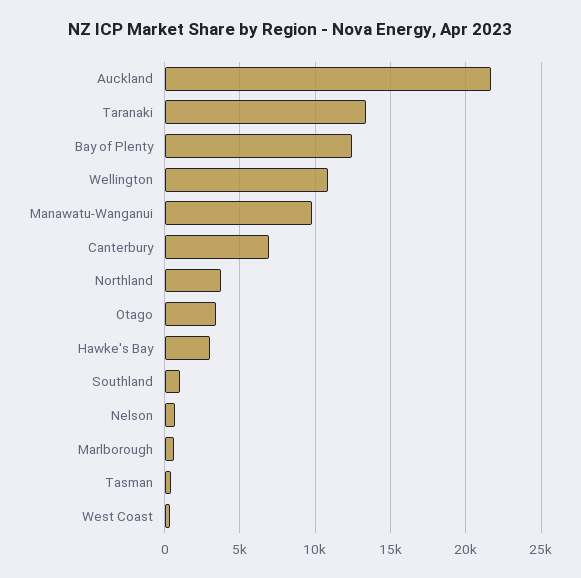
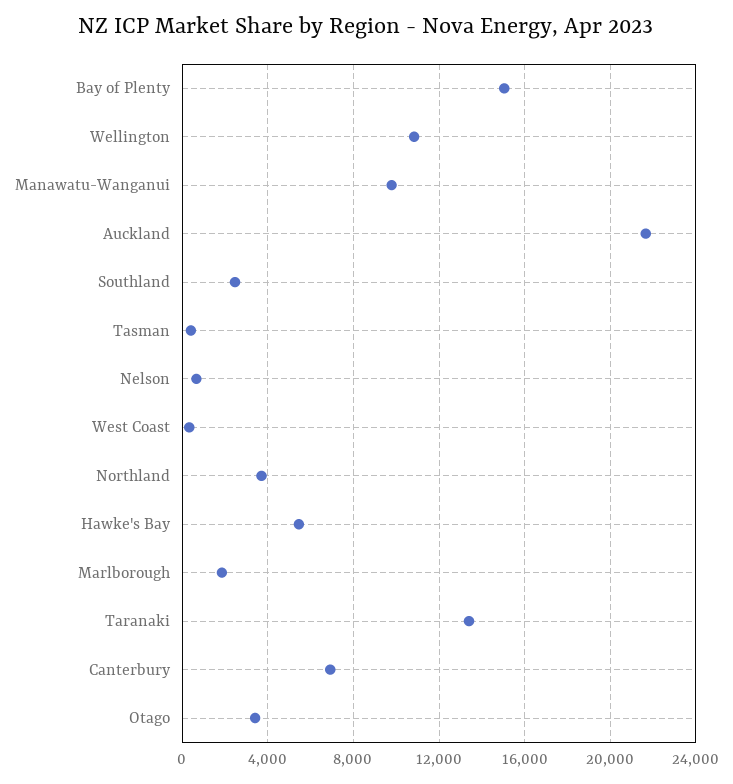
  {
    "Auckland": 21500,
    "Taranaki": 13500,
-   "Bay of Plenty": 12500,
+   "Bay of Plenty": 15000,
    "Wellington": 11000,
    "Manawatu-Wanganui": 10000,
    "Canterbury": 7000,
    "Northland": 3500,
    "Otago": 3500,
-   "Hawke's Bay": 3000,
+   "Hawke's Bay": 5500,
-   "Southland": 1000,
+   "Southland": 2500,
    "Nelson": 500,
-   "Marlborough": 500,
+   "Marlborough": 2000,
    "Tasman": 500,
    "West Coast": 500
  }

